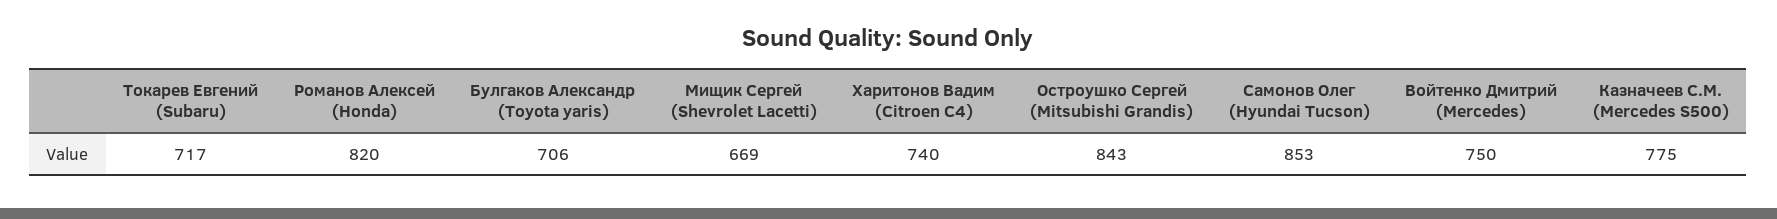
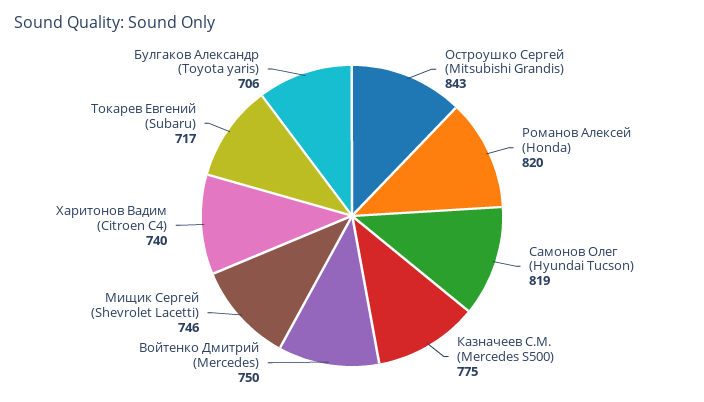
  {
    "Токарев Евгений (Subaru)": 717,
    "Романов Алексей (Honda)": 820,
    "Булгаков Александр (Toyota yaris)": 706,
-   "Мищик Сергей (Shevrolet Lacetti)": 669,
+   "Мищик Сергей (Shevrolet Lacetti)": 746,
    "Харитонов Вадим (Citroen C4)": 740,
    "Остроушко Сергей (Mitsubishi Grandis)": 843,
-   "Самонов Олег (Hyundai Tucson)": 853,
+   "Самонов Олег (Hyundai Tucson)": 819,
    "Войтенко Дмитрий (Mercedes)": 750,
    "Казначеев С.М. (Mercedes S500)": 775
  }

